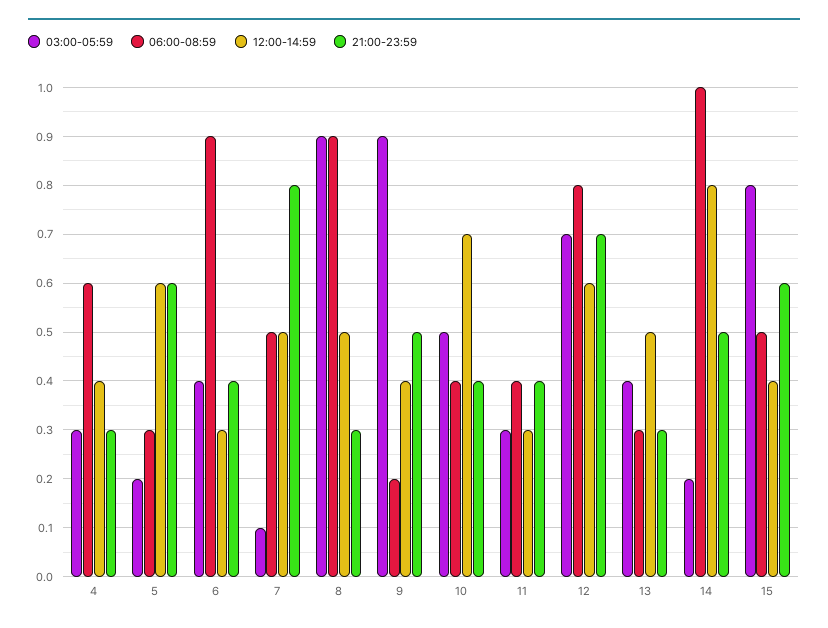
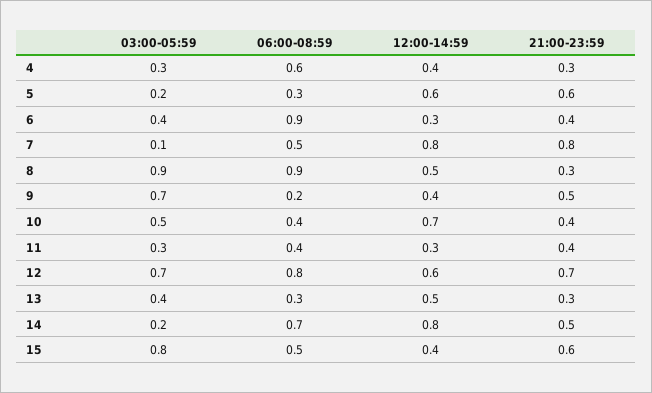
  {
    "03:00-05:59": {
      "4": 0.3,
      "5": 0.2,
      "6": 0.4,
      "7": 0.1,
      "8": 0.9,
-     "9": 0.9,
+     "9": 0.7,
      "10": 0.5,
      "11": 0.3,
      "12": 0.7,
      "13": 0.4,
      "14": 0.2,
      "15": 0.8
    },
    "06:00-08:59": {
      "4": 0.6,
      "5": 0.3,
      "6": 0.9,
      "7": 0.5,
      "8": 0.9,
      "9": 0.2,
      "10": 0.4,
      "11": 0.4,
      "12": 0.8,
      "13": 0.3,
-     "14": 1,
+     "14": 0.7,
      "15": 0.5
    },
    "12:00-14:59": {
      "4": 0.4,
      "5": 0.6,
      "6": 0.3,
-     "7": 0.5,
+     "7": 0.8,
      "8": 0.5,
      "9": 0.4,
      "10": 0.7,
      "11": 0.3,
      "12": 0.6,
      "13": 0.5,
      "14": 0.8,
      "15": 0.4
    },
    "21:00-23:59": {
      "4": 0.3,
      "5": 0.6,
      "6": 0.4,
      "7": 0.8,
      "8": 0.3,
      "9": 0.5,
      "10": 0.4,
      "11": 0.4,
      "12": 0.7,
      "13": 0.3,
      "14": 0.5,
      "15": 0.6
    }
  }

